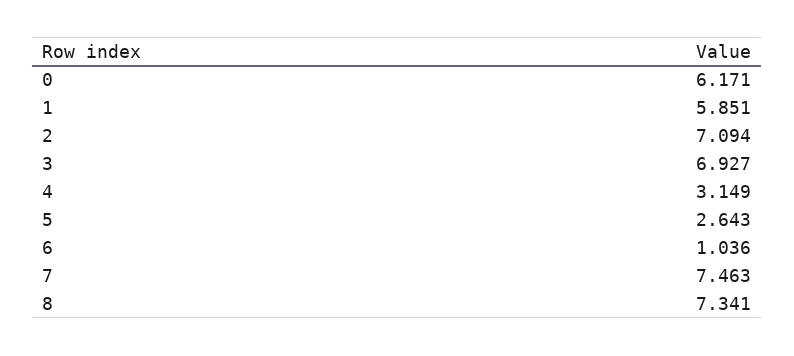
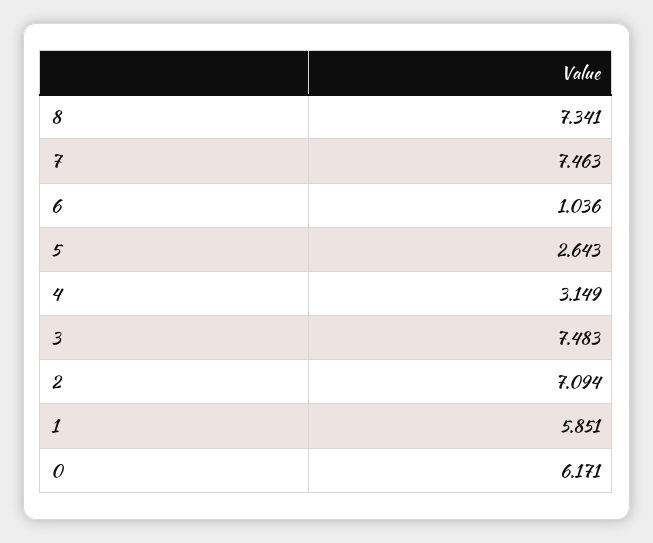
  {
    "0": 6.171,
    "1": 5.851,
    "2": 7.094,
-   "3": 6.927,
+   "3": 7.483,
    "4": 3.149,
    "5": 2.643,
    "6": 1.036,
    "7": 7.463,
    "8": 7.341
  }

